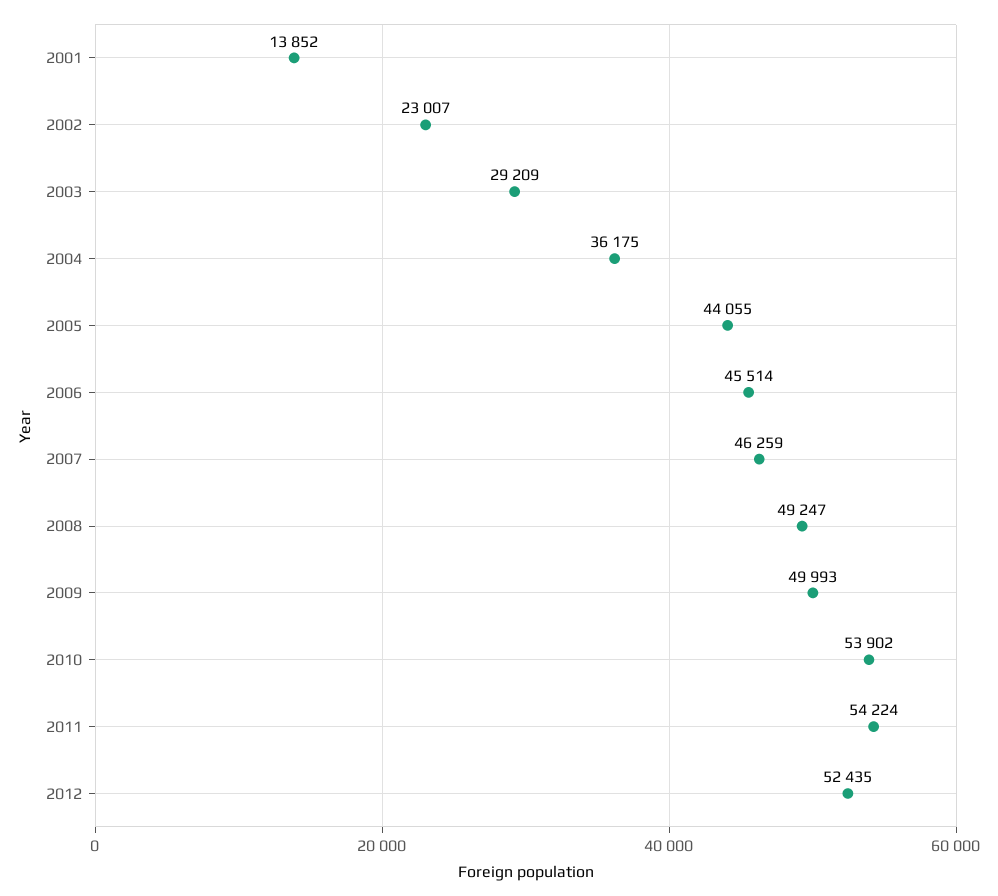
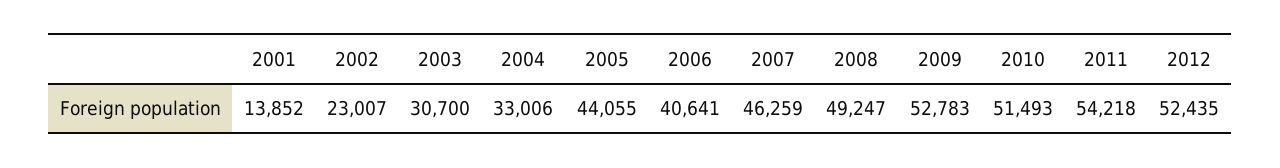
  {
    "2001": 13852,
    "2002": 23007,
-   "2003": 29209,
+   "2003": 30700,
-   "2004": 36175,
+   "2004": 33006,
    "2005": 44055,
-   "2006": 45514,
+   "2006": 40641,
    "2007": 46259,
    "2008": 49247,
-   "2009": 49993,
+   "2009": 52783,
-   "2010": 53902,
+   "2010": 51493,
-   "2011": 54224,
+   "2011": 54218,
    "2012": 52435
  }

